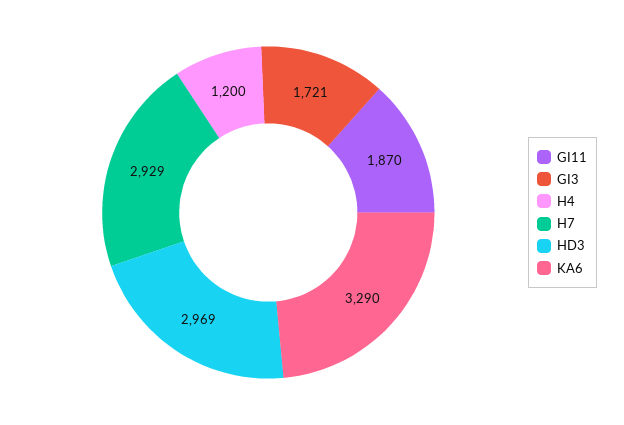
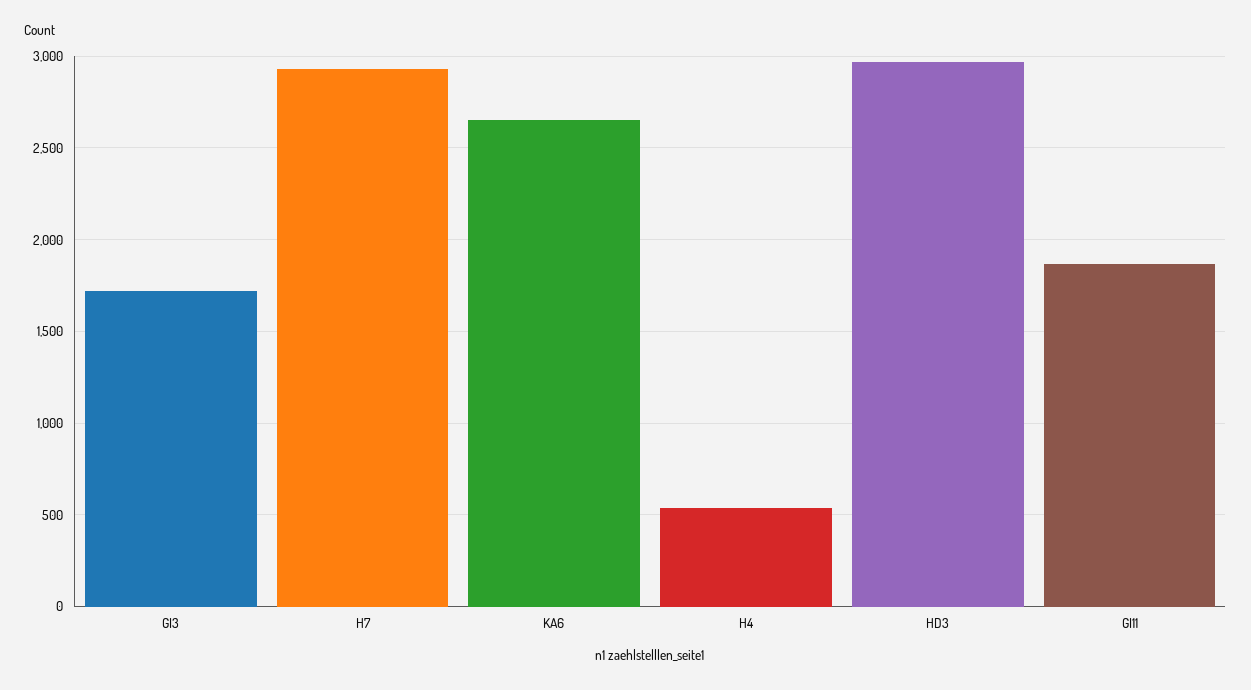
  {
    "GI11": 1870,
    "GI3": 1721,
-   "H4": 1200,
+   "H4": 550,
    "H7": 2929,
    "HD3": 2969,
-   "KA6": 3290
+   "KA6": 2650
  }

